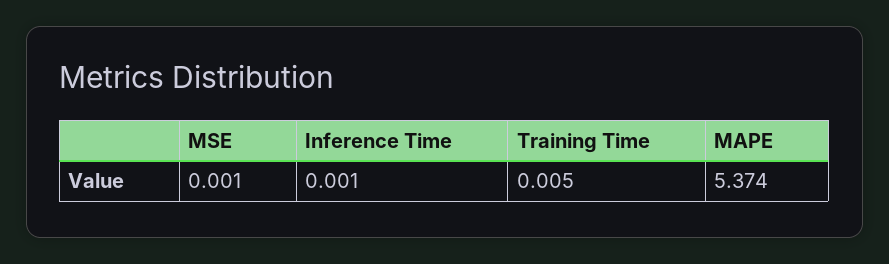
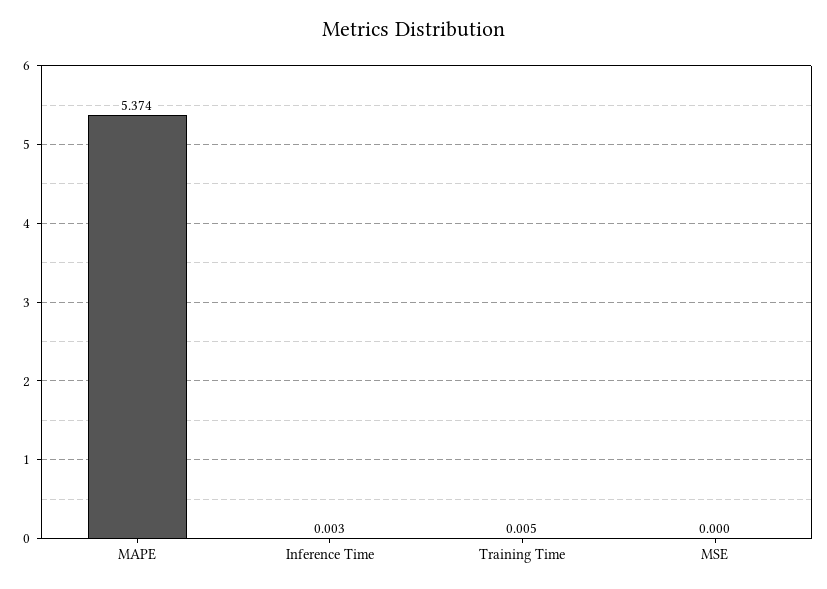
  {
-   "MSE": 0.001,
+   "MSE": 0,
-   "Inference Time": 0.001,
+   "Inference Time": 0.003,
    "Training Time": 0.005,
    "MAPE": 5.374
  }

